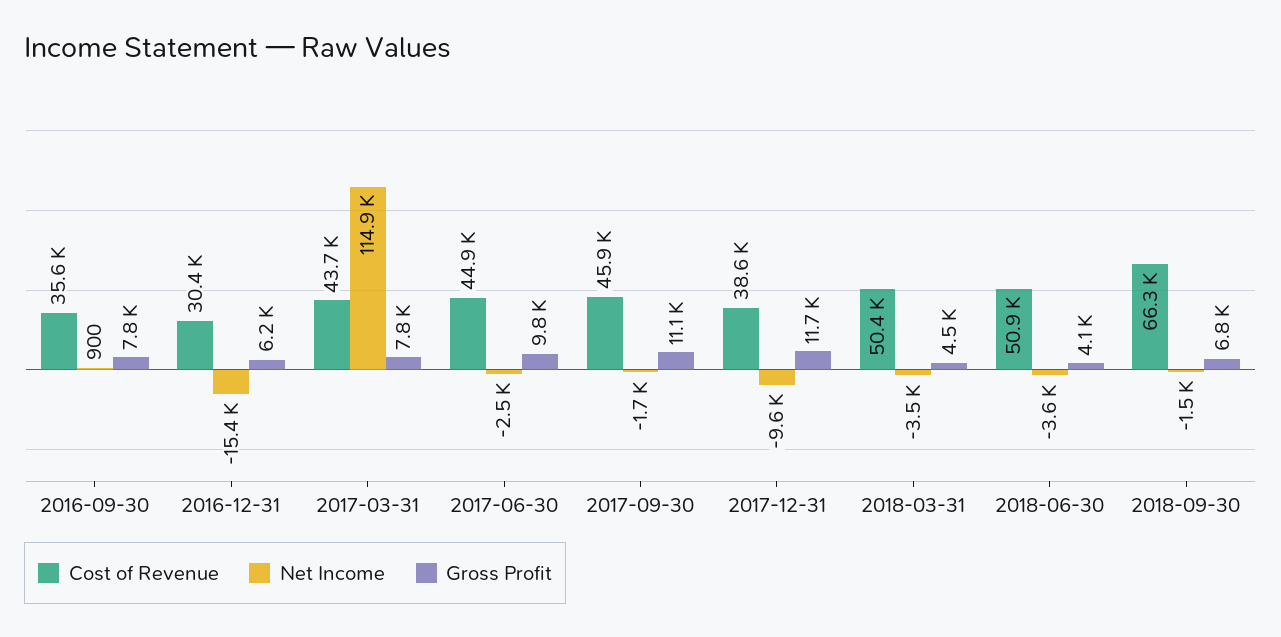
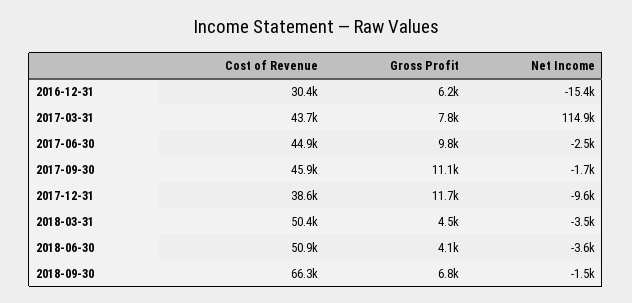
  {
    "Cost of Revenue": {
-     "2016-09-30": 35600,
      "2016-12-31": 30400,
      "2017-03-31": 43700,
      "2017-06-30": 44900,
      "2017-09-30": 45900,
      "2017-12-31": 38600,
      "2018-03-31": 50400,
      "2018-06-30": 50900,
      "2018-09-30": 66300
    },
    "Net Income": {
-     "2016-09-30": 900,
      "2016-12-31": -15400,
      "2017-03-31": 114900,
      "2017-06-30": -2500,
      "2017-09-30": -1700,
      "2017-12-31": -9600,
      "2018-03-31": -3500,
      "2018-06-30": -3600,
      "2018-09-30": -1500
    },
    "Gross Profit": {
-     "2016-09-30": 7800,
      "2016-12-31": 6200,
      "2017-03-31": 7800,
      "2017-06-30": 9800,
      "2017-09-30": 11100,
      "2017-12-31": 11700,
      "2018-03-31": 4500,
      "2018-06-30": 4100,
      "2018-09-30": 6800
    }
  }

